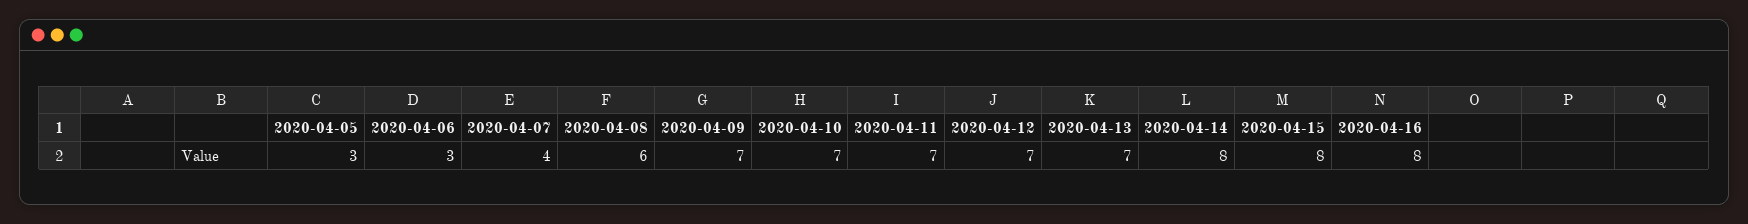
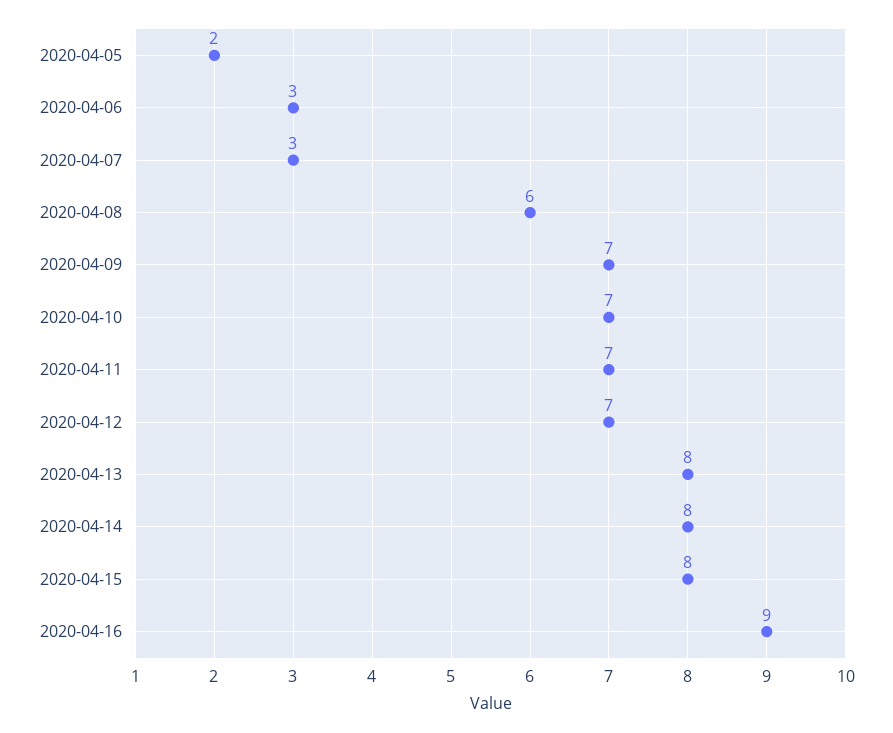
  {
-   "2020-04-05": 3,
+   "2020-04-05": 2,
    "2020-04-06": 3,
-   "2020-04-07": 4,
+   "2020-04-07": 3,
    "2020-04-08": 6,
    "2020-04-09": 7,
    "2020-04-10": 7,
    "2020-04-11": 7,
    "2020-04-12": 7,
-   "2020-04-13": 7,
+   "2020-04-13": 8,
    "2020-04-14": 8,
    "2020-04-15": 8,
-   "2020-04-16": 8
+   "2020-04-16": 9
  }

